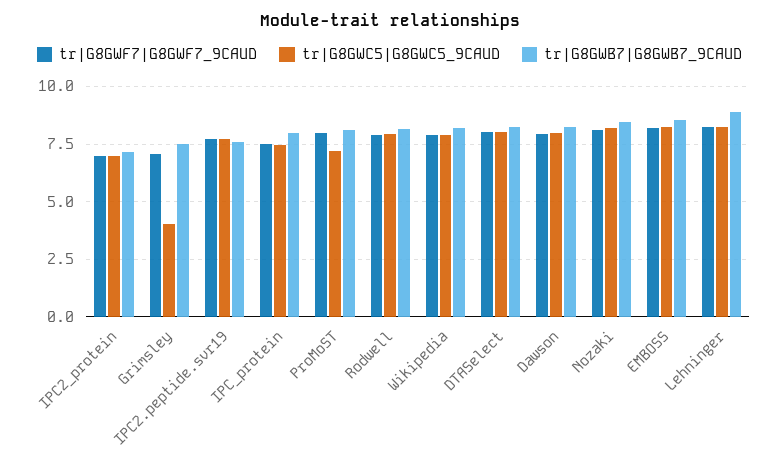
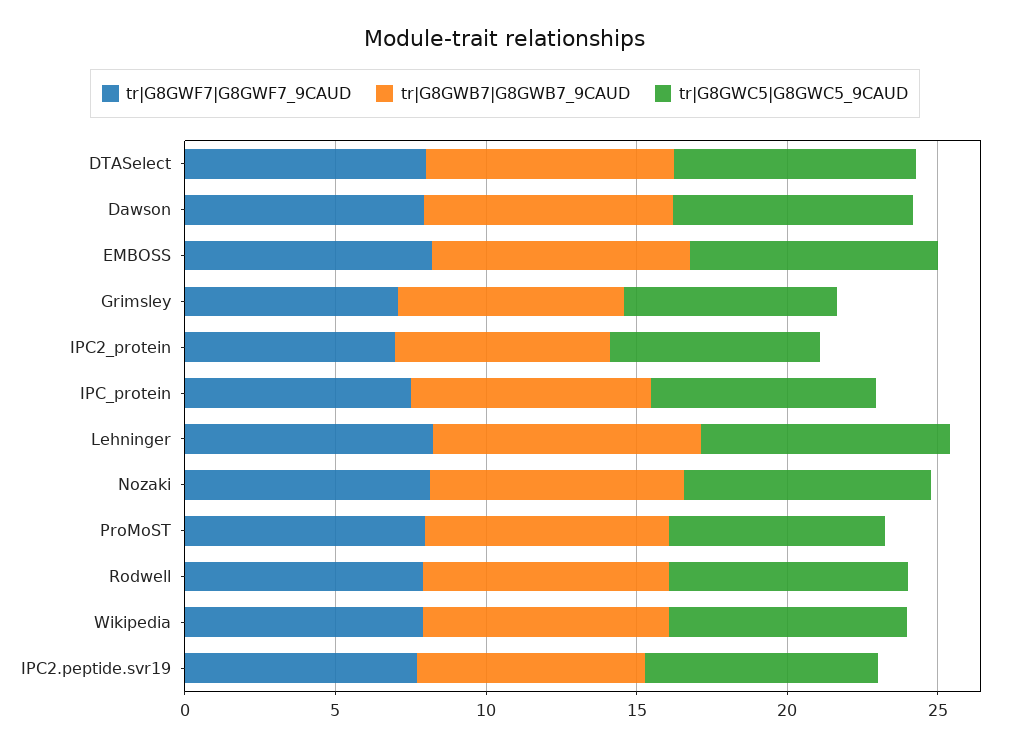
  {
    "tr|G8GWF7|G8GWF7_9CAUD": {
      "IPC2_protein": 7,
      "Grimsley": 7,
      "IPC2.peptide.svr19": 7.5,
      "IPC_protein": 7.5,
      "ProMoST": 8,
      "Rodwell": 8,
      "Wikipedia": 8,
      "DTASelect": 8,
      "Dawson": 8,
      "Nozaki": 8,
      "EMBOSS": 8,
      "Lehninger": 8
    },
    "tr|G8GWC5|G8GWC5_9CAUD": {
      "IPC2_protein": 7,
-     "Grimsley": 4,
+     "Grimsley": 7,
      "IPC2.peptide.svr19": 7.5,
      "IPC_protein": 7.5,
      "ProMoST": 7,
      "Rodwell": 8,
      "Wikipedia": 8,
      "DTASelect": 8,
      "Dawson": 8,
      "Nozaki": 8,
      "EMBOSS": 8,
      "Lehninger": 8.5
    },
    "tr|G8GWB7|G8GWB7_9CAUD": {
      "IPC2_protein": 7,
      "Grimsley": 7.5,
      "IPC2.peptide.svr19": 7.5,
      "IPC_protein": 8,
      "ProMoST": 8,
      "Rodwell": 8,
      "Wikipedia": 8,
      "DTASelect": 8,
      "Dawson": 8,
      "Nozaki": 8.5,
      "EMBOSS": 8.5,
      "Lehninger": 9
    }
  }

